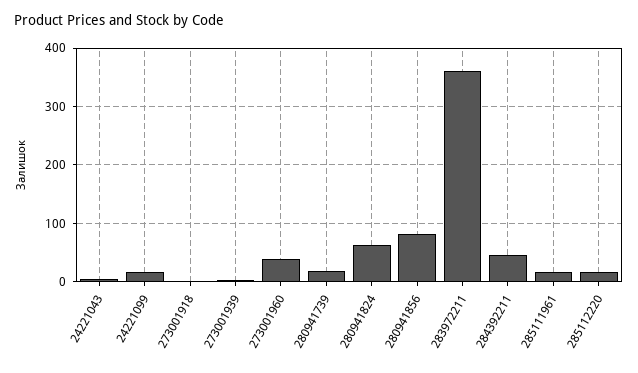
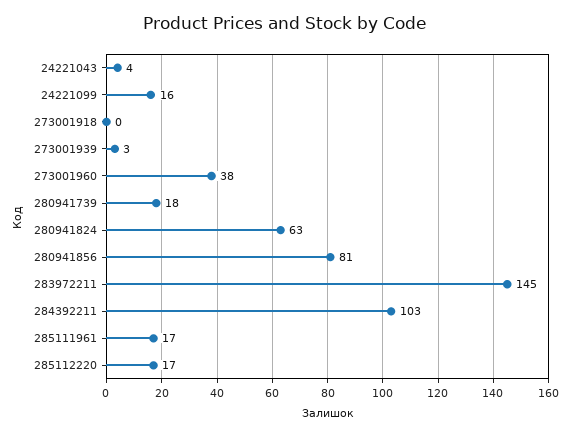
  {
    "24221043": 4,
    "24221099": 16,
    "273001918": 0,
    "273001939": 3,
    "273001960": 38,
    "280941739": 18,
    "280941824": 63,
    "280941856": 81,
-   "283972211": 360,
+   "283972211": 145,
-   "284392211": 40,
+   "284392211": 103,
    "285111961": 17,
    "285112220": 17
  }

